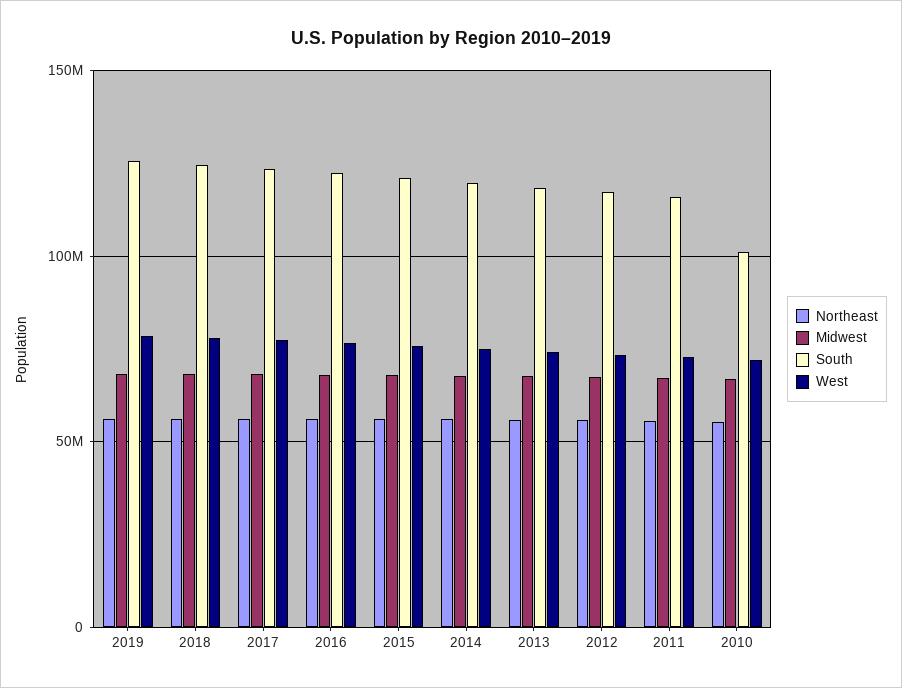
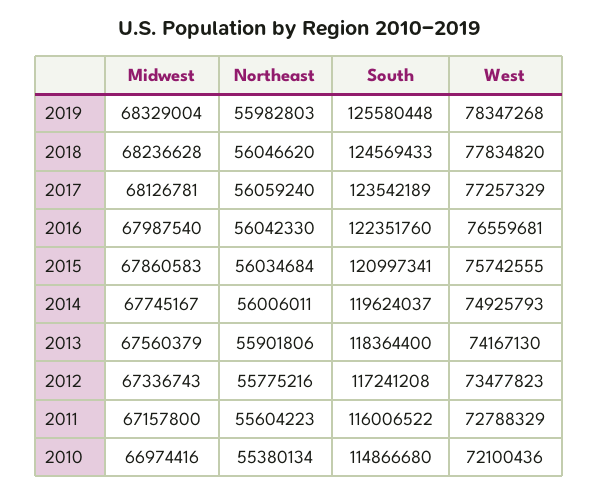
  {
    "Northeast": {
      "2019": 55982803,
      "2018": 56046620,
      "2017": 56059240,
      "2016": 56042330,
      "2015": 56034684,
      "2014": 56006011,
      "2013": 55901806,
      "2012": 55775216,
      "2011": 55604223,
      "2010": 55380134
    },
    "Midwest": {
      "2019": 68329004,
      "2018": 68236628,
      "2017": 68126781,
      "2016": 67987540,
      "2015": 67860583,
      "2014": 67745167,
      "2013": 67560379,
      "2012": 67336743,
      "2011": 67157800,
      "2010": 66974416
    },
    "South": {
      "2019": 125580448,
      "2018": 124569433,
      "2017": 123542189,
      "2016": 122351760,
      "2015": 120997341,
      "2014": 119624037,
      "2013": 118364400,
      "2012": 117241208,
      "2011": 116006522,
-     "2010": 100000000
+     "2010": 114866680
    },
    "West": {
      "2019": 78347268,
      "2018": 77834820,
      "2017": 77257329,
      "2016": 76559681,
      "2015": 75742555,
      "2014": 74925793,
      "2013": 74167130,
      "2012": 73477823,
      "2011": 72788329,
      "2010": 72100436
    }
  }

